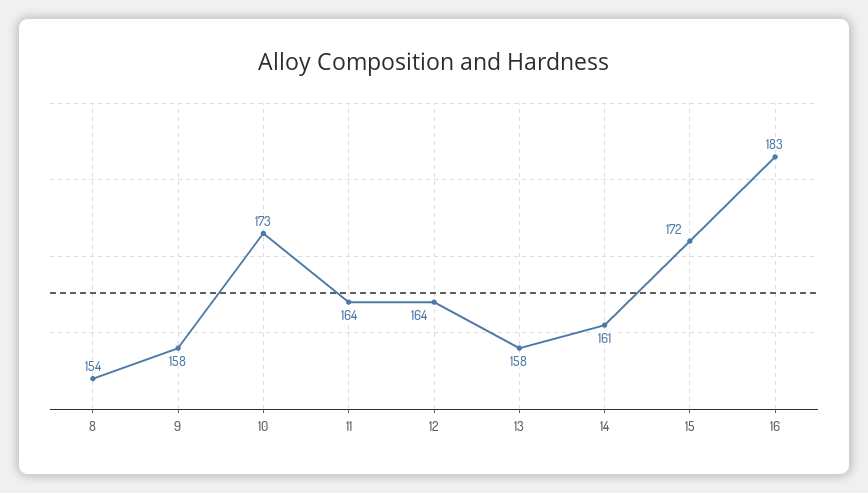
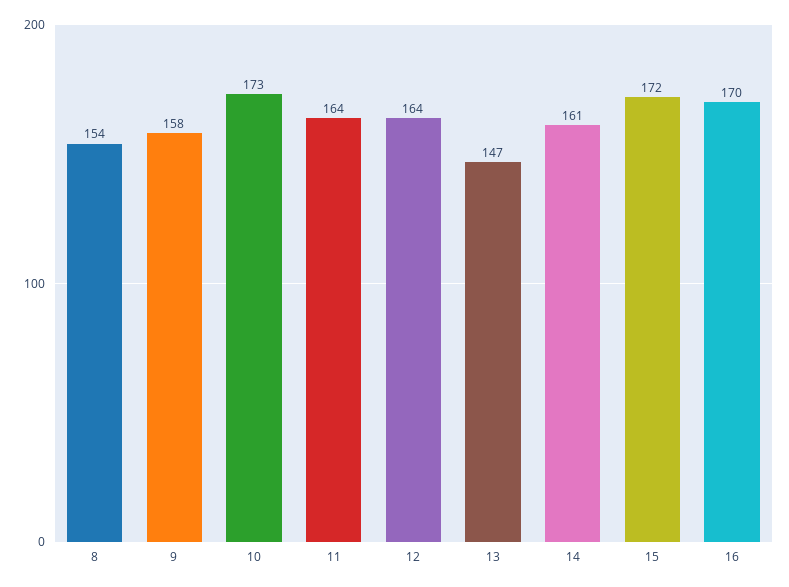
  {
    "8": 154,
    "9": 158,
    "10": 173,
    "11": 164,
    "12": 164,
-   "13": 158,
+   "13": 147,
    "14": 161,
    "15": 172,
-   "16": 183
+   "16": 170
  }

